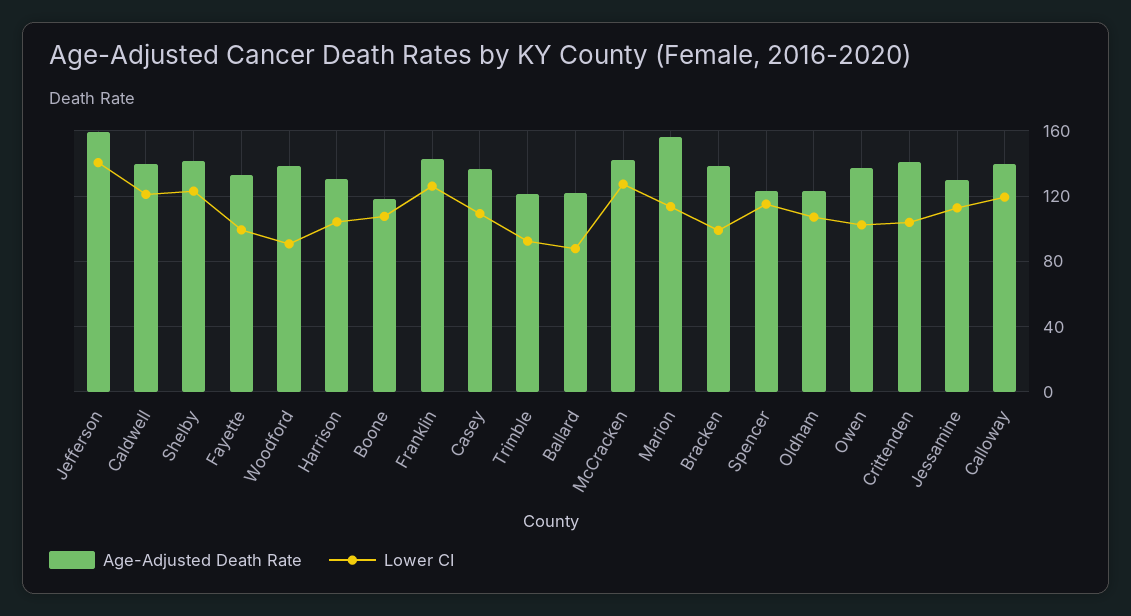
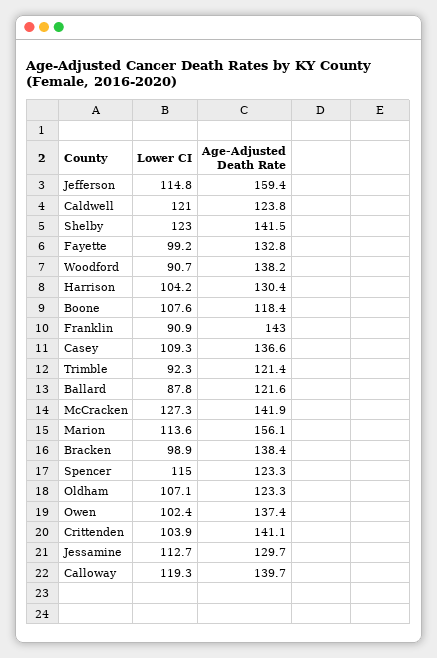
  {
    "Age-Adjusted Death Rate": {
      "Jefferson": 159.4,
-     "Caldwell": 140,
+     "Caldwell": 123.8,
      "Shelby": 141.5,
      "Fayette": 132.8,
      "Woodford": 138.2,
      "Harrison": 130.4,
      "Boone": 118.4,
      "Franklin": 143,
      "Casey": 136.6,
      "Trimble": 121.4,
      "Ballard": 121.6,
      "McCracken": 141.9,
      "Marion": 156.1,
      "Bracken": 138.4,
      "Spencer": 123.3,
      "Oldham": 123.3,
      "Owen": 137.4,
      "Crittenden": 141.1,
      "Jessamine": 129.7,
      "Calloway": 139.7
    },
    "Lower CI": {
-     "Jefferson": 140,
+     "Jefferson": 114.8,
      "Caldwell": 121,
      "Shelby": 123,
      "Fayette": 99.2,
      "Woodford": 90.7,
      "Harrison": 104.2,
      "Boone": 107.6,
-     "Franklin": 125,
+     "Franklin": 90.9,
      "Casey": 109.3,
      "Trimble": 92.3,
      "Ballard": 87.8,
      "McCracken": 127.3,
      "Marion": 113.6,
      "Bracken": 98.9,
      "Spencer": 115,
      "Oldham": 107.1,
      "Owen": 102.4,
      "Crittenden": 103.9,
      "Jessamine": 112.7,
      "Calloway": 119.3
    }
  }

